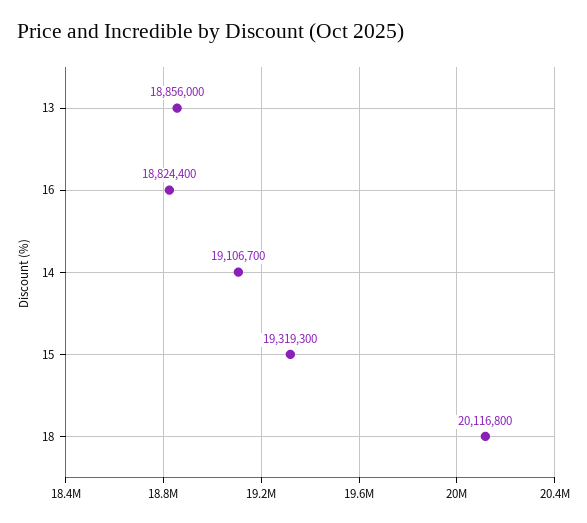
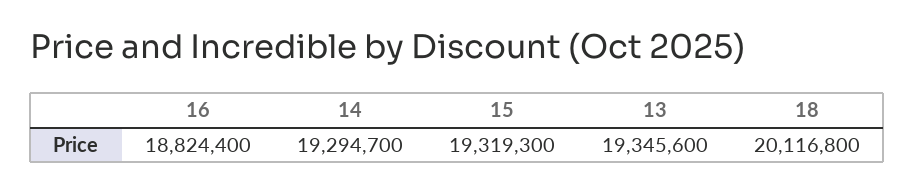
  {
-   "13": 18856000,
+   "13": 19345600,
    "16": 18824400,
-   "14": 19106700,
+   "14": 19294700,
    "15": 19319300,
    "18": 20116800
  }

